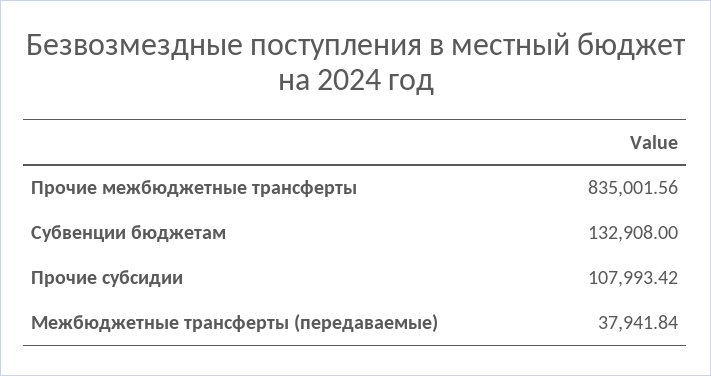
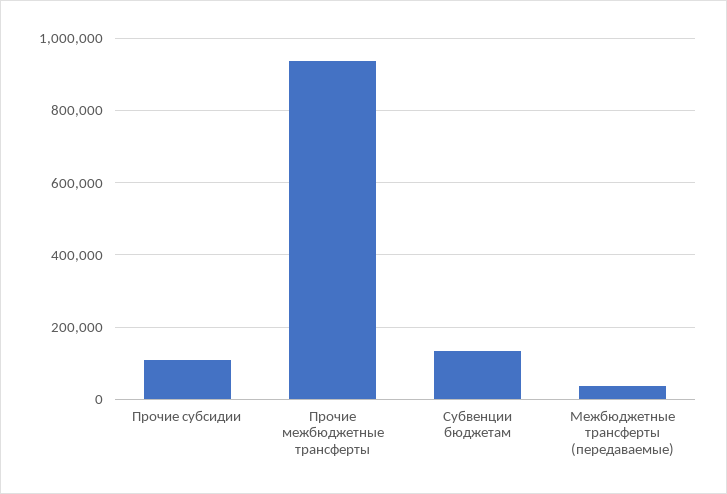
  {
-   "Прочие межбюджетные трансферты": 835001.56,
+   "Прочие межбюджетные трансферты": 940000,
    "Субвенции бюджетам": 132908,
    "Прочие субсидии": 107993.42,
    "Межбюджетные трансферты (передаваемые)": 37941.84
  }

